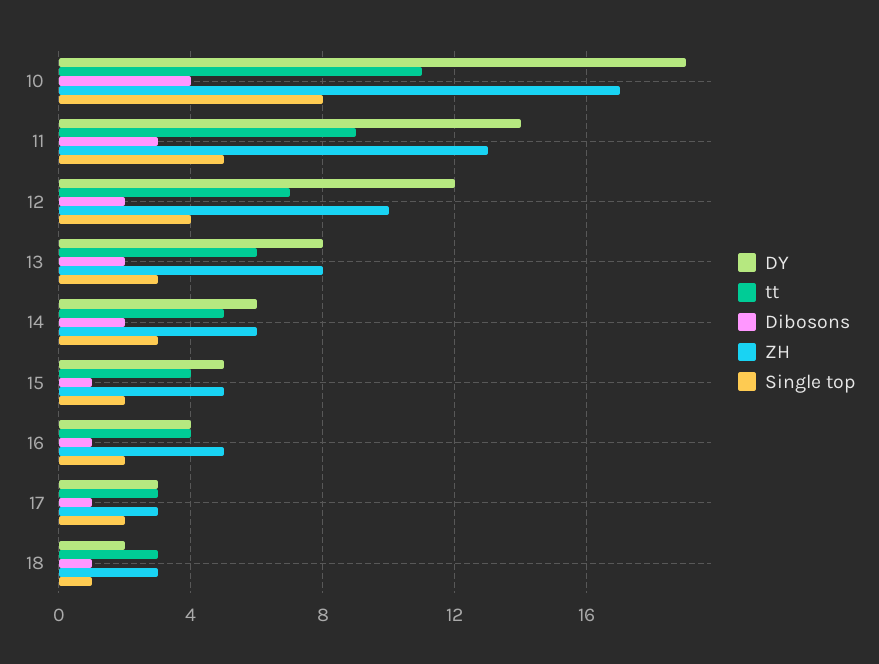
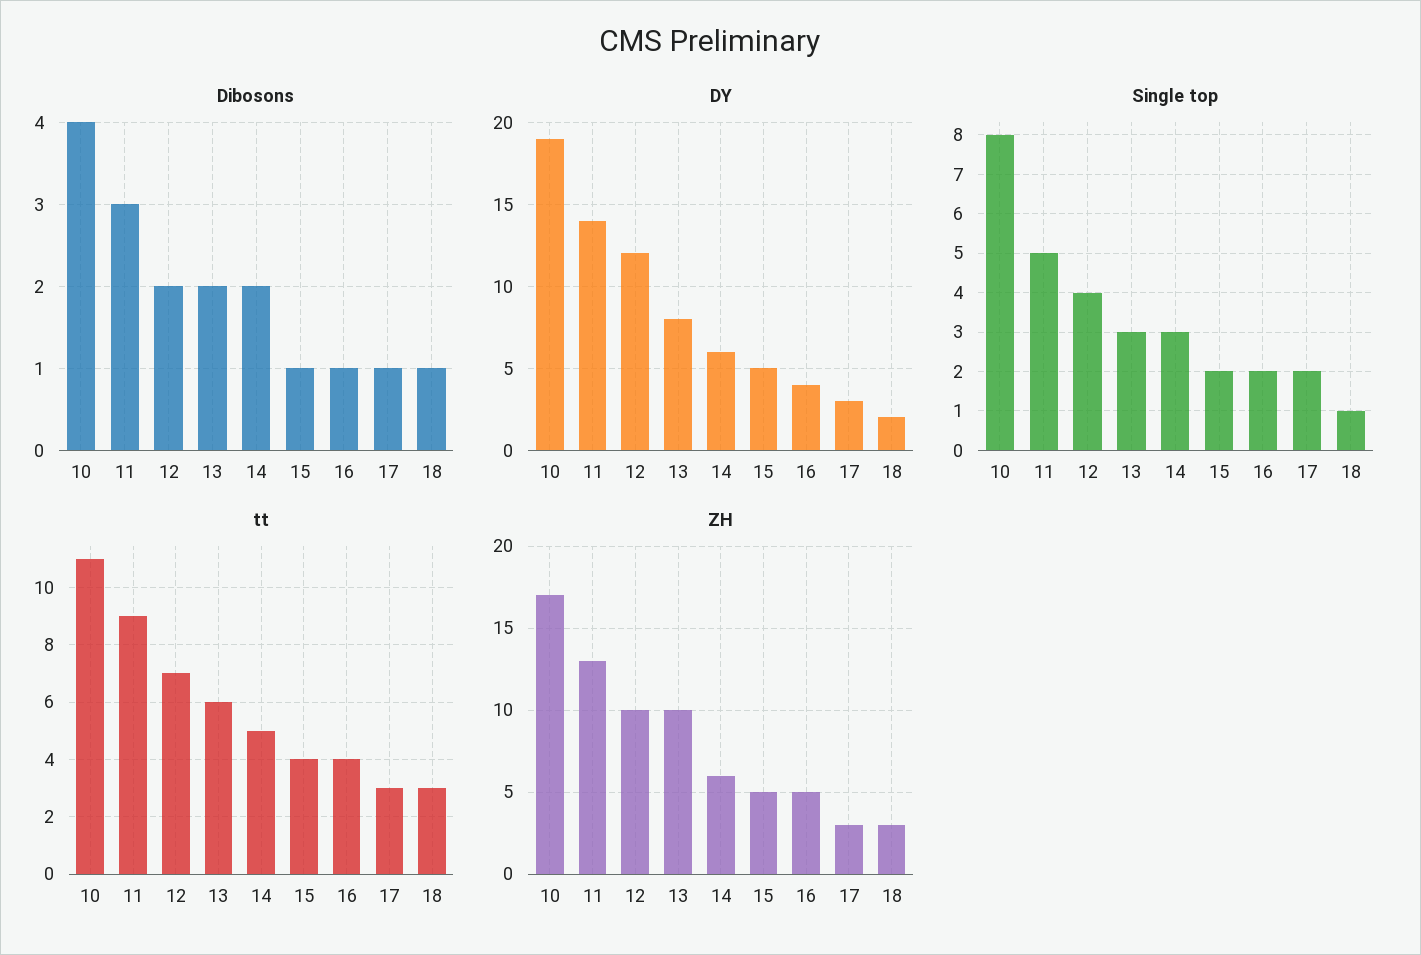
  {
    "DY": {
      "10": 19,
      "11": 14,
      "12": 12,
      "13": 8,
      "14": 6,
      "15": 5,
      "16": 4,
      "17": 3,
      "18": 2
    },
    "tt": {
      "10": 11,
      "11": 9,
      "12": 7,
      "13": 6,
      "14": 5,
      "15": 4,
      "16": 4,
      "17": 3,
      "18": 3
    },
    "Dibosons": {
      "10": 4,
      "11": 3,
      "12": 2,
      "13": 2,
      "14": 2,
      "15": 1,
      "16": 1,
      "17": 1,
      "18": 1
    },
    "ZH": {
      "10": 17,
      "11": 13,
      "12": 10,
-     "13": 8,
+     "13": 10,
      "14": 6,
      "15": 5,
      "16": 5,
      "17": 3,
      "18": 3
    },
    "Single top": {
      "10": 8,
      "11": 5,
      "12": 4,
      "13": 3,
      "14": 3,
      "15": 2,
      "16": 2,
      "17": 2,
      "18": 1
    }
  }

